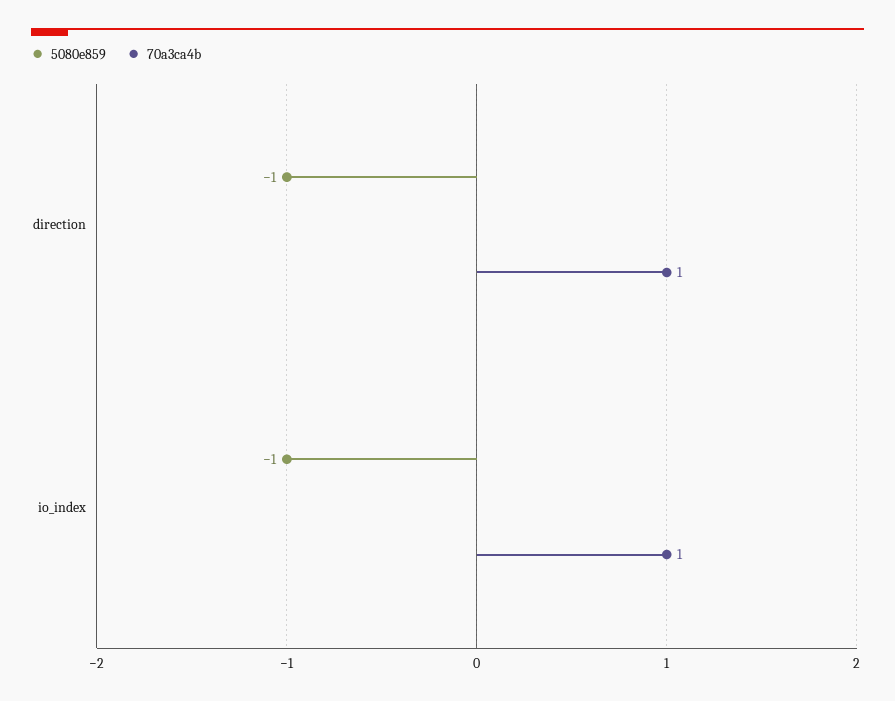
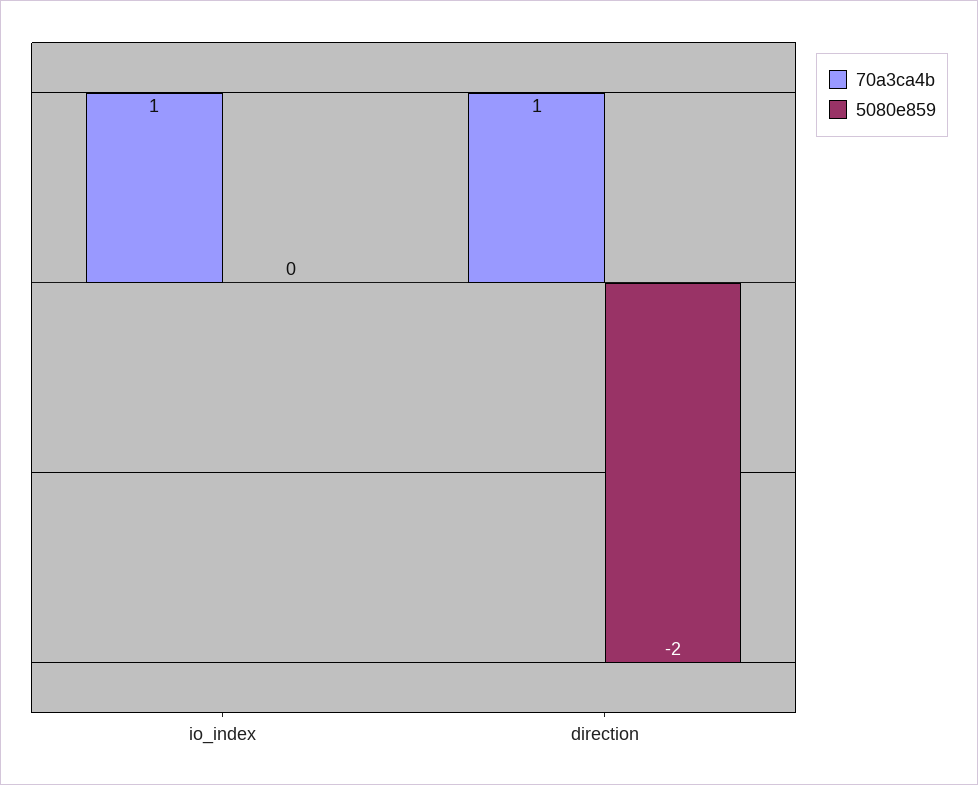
  {
    "5080e859": {
-     "direction": -1,
+     "direction": -2,
-     "io_index": -1
+     "io_index": 0
    },
    "70a3ca4b": {
      "direction": 1,
      "io_index": 1
    }
  }

